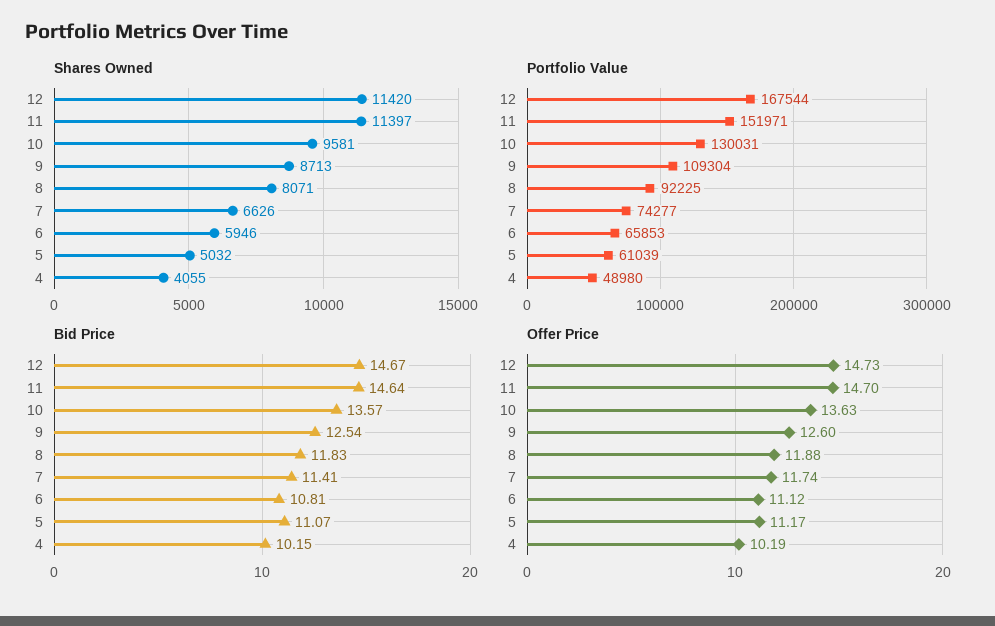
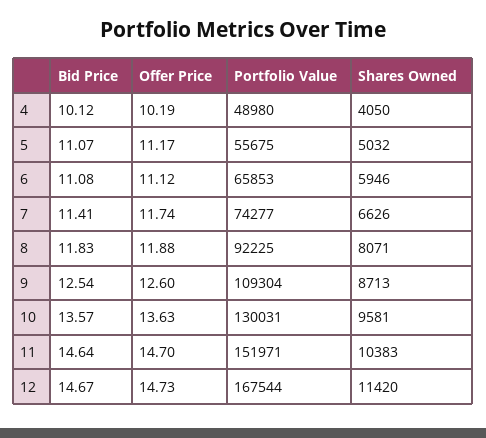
  {
    "Shares Owned": {
      "12": 11420,
-     "11": 11397,
+     "11": 10383,
      "10": 9581,
      "9": 8713,
      "8": 8071,
      "7": 6626,
      "6": 5946,
      "5": 5032,
-     "4": 4055
+     "4": 4050
    },
    "Portfolio Value": {
      "12": 167544,
      "11": 151971,
      "10": 130031,
      "9": 109304,
      "8": 92225,
      "7": 74277,
      "6": 65853,
-     "5": 61039,
+     "5": 55675,
      "4": 48980
    },
    "Bid Price": {
      "12": 14.67,
      "11": 14.64,
      "10": 13.57,
      "9": 12.54,
      "8": 11.83,
      "7": 11.41,
-     "6": 10.81,
+     "6": 11.08,
      "5": 11.07,
-     "4": 10.15
+     "4": 10.12
    },
    "Offer Price": {
      "12": 14.73,
      "11": 14.7,
      "10": 13.63,
      "9": 12.6,
      "8": 11.88,
      "7": 11.74,
      "6": 11.12,
      "5": 11.17,
      "4": 10.19
    }
  }

